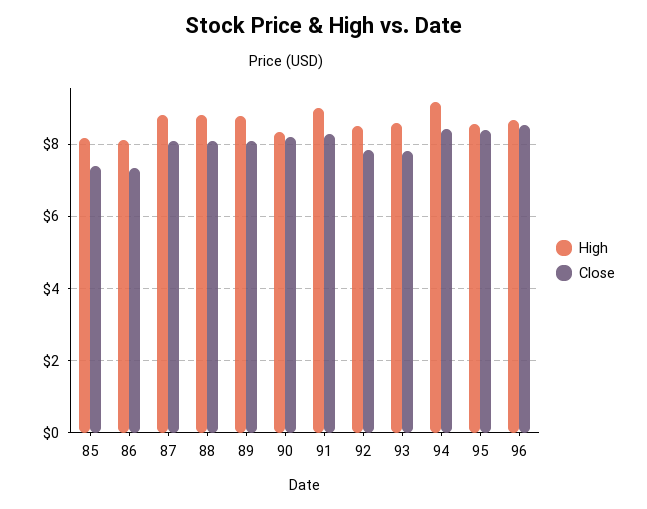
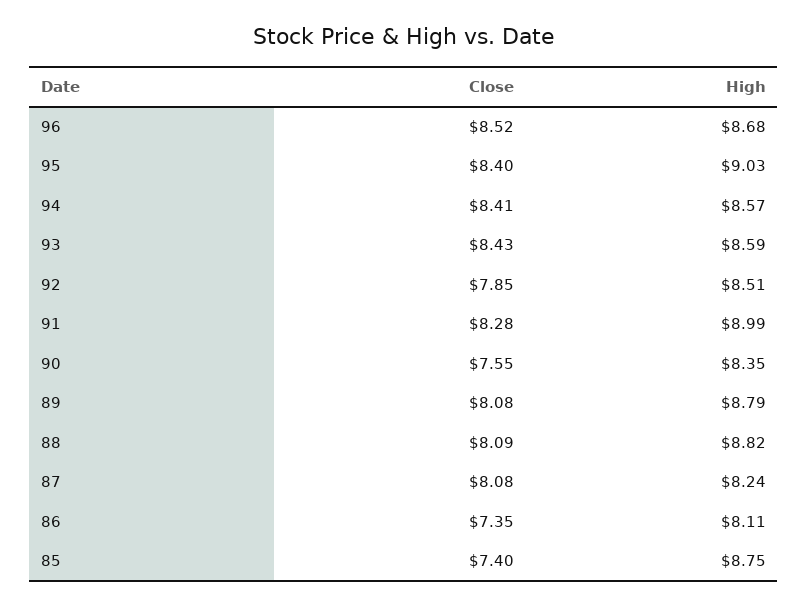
  {
    "High": {
-     "85": 8.2,
+     "85": 8.75,
      "86": 8.11,
-     "87": 8.8,
+     "87": 8.24,
      "88": 8.82,
      "89": 8.79,
      "90": 8.35,
      "91": 8.99,
      "92": 8.51,
      "93": 8.59,
-     "94": 9.2,
+     "94": 8.57,
-     "95": 8.6,
+     "95": 9.03,
      "96": 8.68
    },
    "Close": {
      "85": 7.4,
      "86": 7.35,
      "87": 8.08,
      "88": 8.09,
      "89": 8.08,
-     "90": 8.2,
+     "90": 7.55,
      "91": 8.28,
      "92": 7.85,
-     "93": 7.8,
+     "93": 8.43,
      "94": 8.41,
      "95": 8.4,
      "96": 8.52
    }
  }

